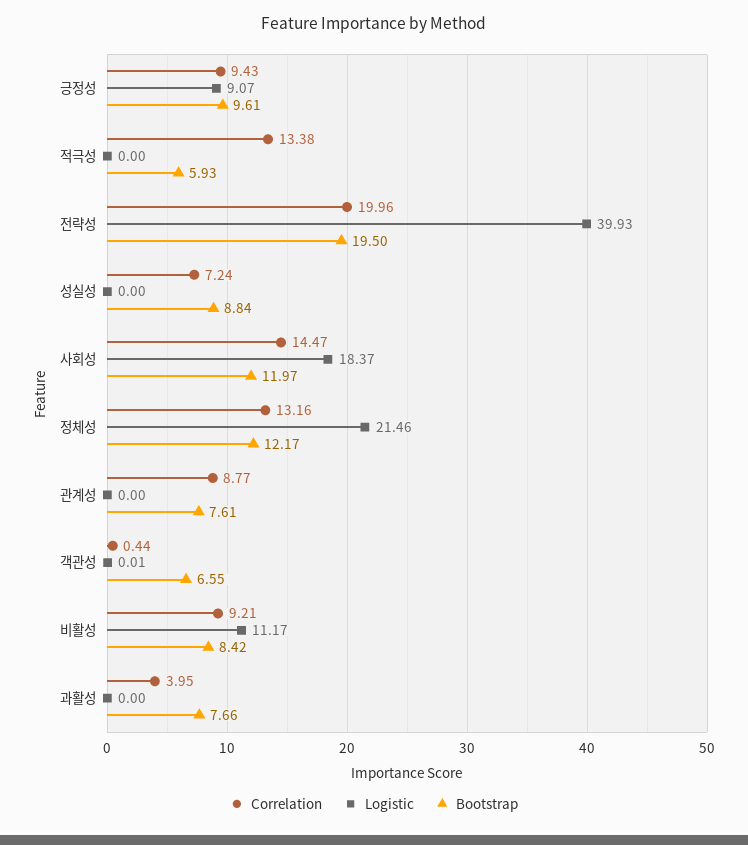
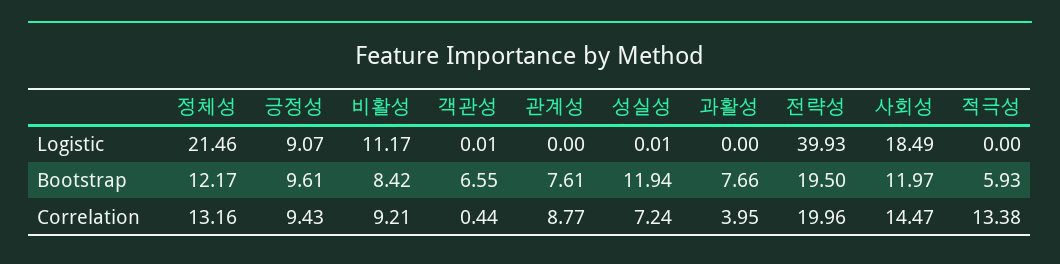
  {
    "Correlation": {
      "긍정성": 9.43,
      "적극성": 13.38,
      "전략성": 19.96,
      "성실성": 7.24,
      "사회성": 14.47,
      "정체성": 13.16,
      "관계성": 8.77,
      "객관성": 0.44,
      "비활성": 9.21,
      "과활성": 3.95
    },
    "Logistic": {
      "긍정성": 9.07,
      "적극성": 0,
      "전략성": 39.93,
-     "성실성": 0,
+     "성실성": 0.01,
-     "사회성": 18.37,
+     "사회성": 18.49,
      "정체성": 21.46,
      "관계성": 0,
      "객관성": 0.01,
      "비활성": 11.17,
      "과활성": 0
    },
    "Bootstrap": {
      "긍정성": 9.61,
      "적극성": 5.93,
      "전략성": 19.5,
-     "성실성": 8.84,
+     "성실성": 11.94,
      "사회성": 11.97,
      "정체성": 12.17,
      "관계성": 7.61,
      "객관성": 6.55,
      "비활성": 8.42,
      "과활성": 7.66
    }
  }

